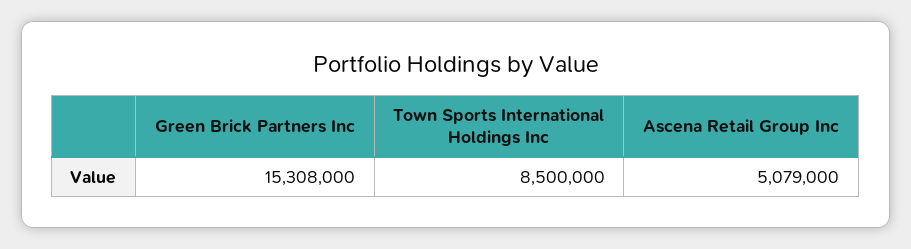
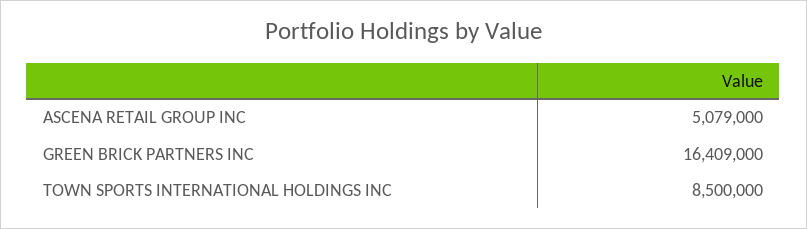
  {
-   "Green Brick Partners Inc": 15308000,
+   "Green Brick Partners Inc": 16409000,
    "Town Sports International Holdings Inc": 8500000,
    "Ascena Retail Group Inc": 5079000
  }

